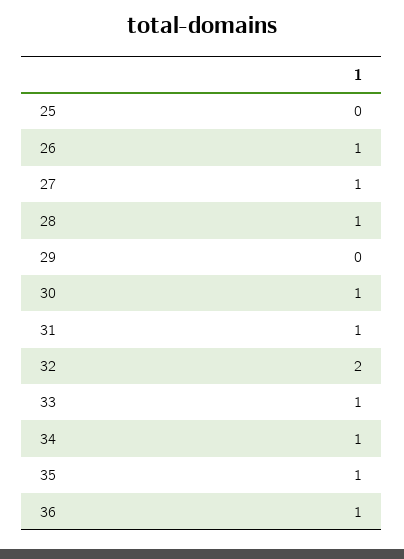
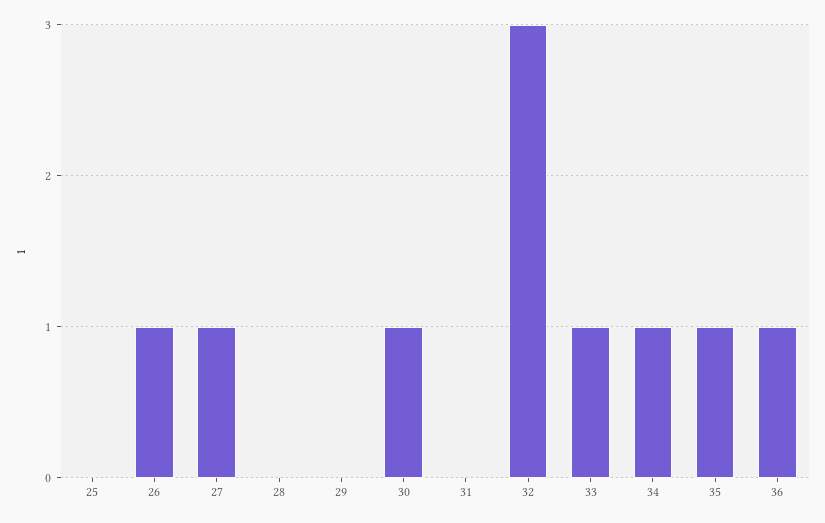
  {
    "25": 0,
    "26": 1,
    "27": 1,
-   "28": 1,
+   "28": 0,
    "29": 0,
    "30": 1,
-   "31": 1,
+   "31": 0,
-   "32": 2,
+   "32": 3,
    "33": 1,
    "34": 1,
    "35": 1,
    "36": 1
  }

